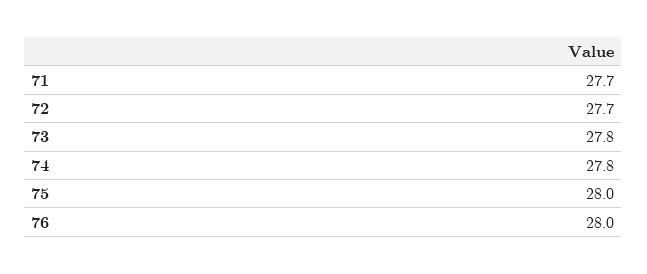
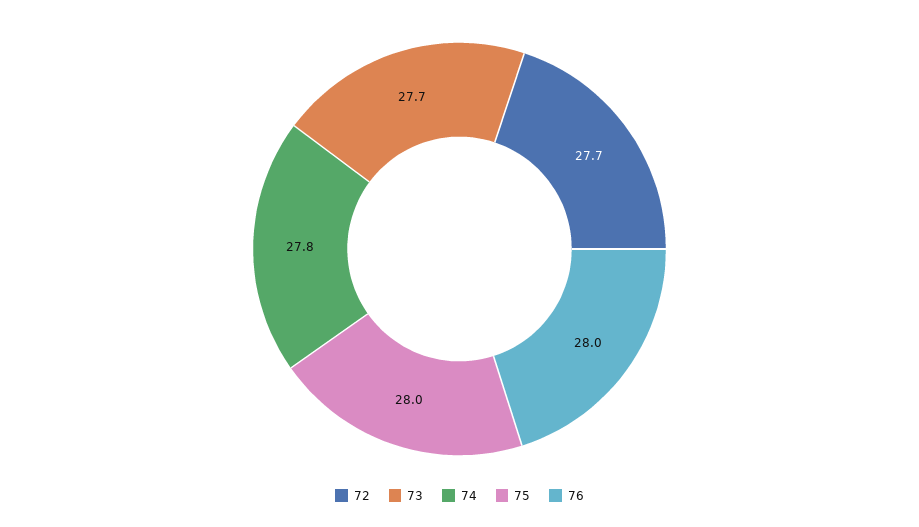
  {
-   "71": 27.7,
    "72": 27.7,
-   "73": 27.8,
+   "73": 27.7,
    "74": 27.8,
    "75": 28,
    "76": 28
  }

